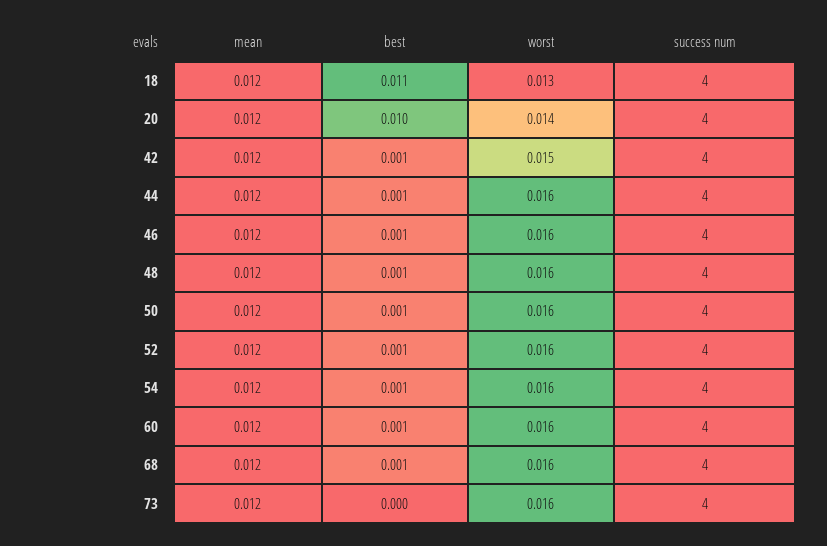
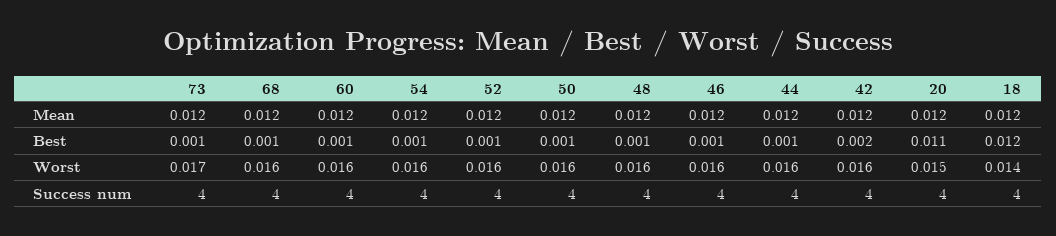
  {
    "mean": {
      "18": 0.012,
      "20": 0.012,
      "42": 0.012,
      "44": 0.012,
      "46": 0.012,
      "48": 0.012,
      "50": 0.012,
      "52": 0.012,
      "54": 0.012,
      "60": 0.012,
      "68": 0.012,
      "73": 0.012
    },
    "best": {
-     "18": 0.011,
+     "18": 0.012,
-     "20": 0.01,
+     "20": 0.011,
-     "42": 0.001,
+     "42": 0.002,
      "44": 0.001,
      "46": 0.001,
      "48": 0.001,
      "50": 0.001,
      "52": 0.001,
      "54": 0.001,
      "60": 0.001,
      "68": 0.001,
-     "73": 0
+     "73": 0.001
    },
    "worst": {
-     "18": 0.013,
+     "18": 0.014,
-     "20": 0.014,
+     "20": 0.015,
-     "42": 0.015,
+     "42": 0.016,
      "44": 0.016,
      "46": 0.016,
      "48": 0.016,
      "50": 0.016,
      "52": 0.016,
      "54": 0.016,
      "60": 0.016,
      "68": 0.016,
-     "73": 0.016
+     "73": 0.017
    },
    "success num": {
      "18": 4,
      "20": 4,
      "42": 4,
      "44": 4,
      "46": 4,
      "48": 4,
      "50": 4,
      "52": 4,
      "54": 4,
      "60": 4,
      "68": 4,
      "73": 4
    }
  }

